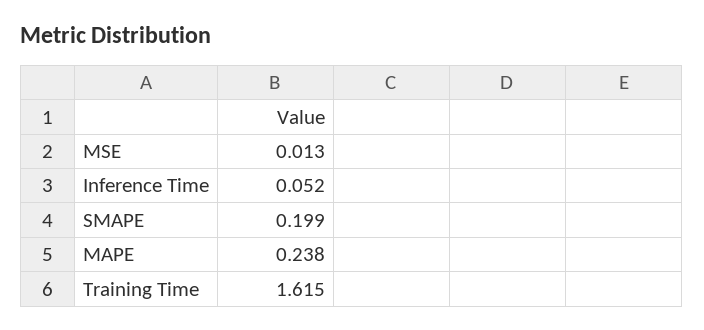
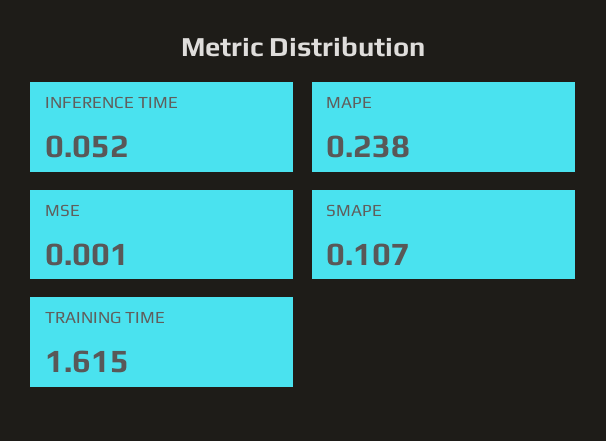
  {
-   "MSE": 0.013,
+   "MSE": 0.001,
    "Inference Time": 0.052,
-   "SMAPE": 0.199,
+   "SMAPE": 0.107,
    "MAPE": 0.238,
    "Training Time": 1.615
  }

